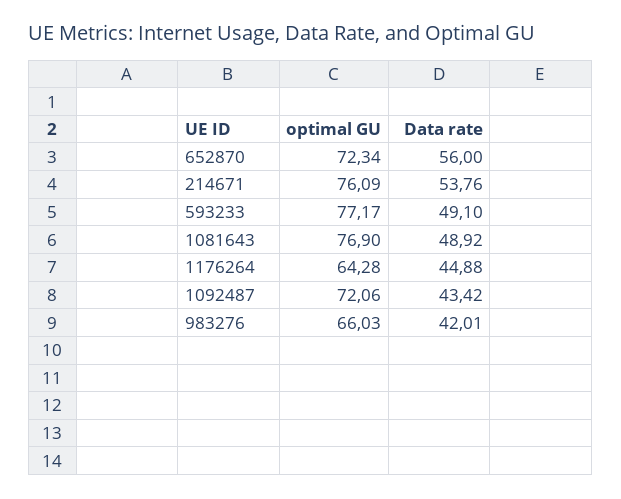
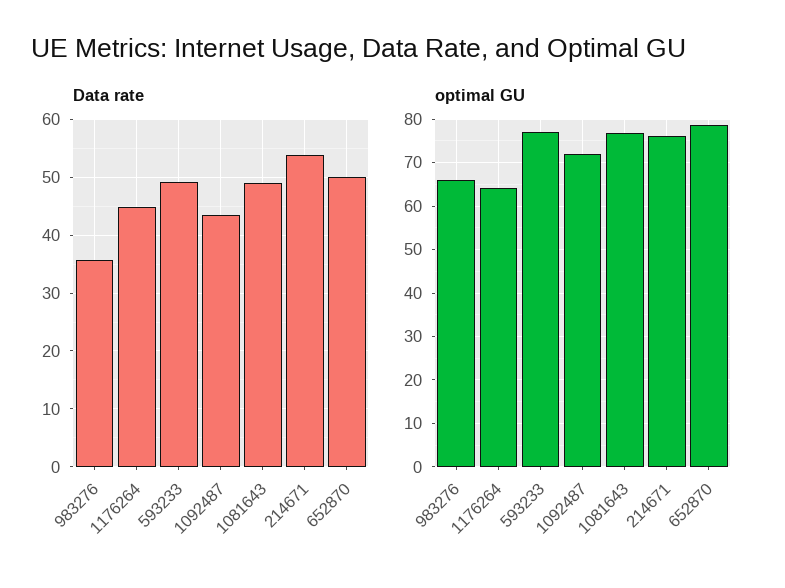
  {
    "optimal GU": {
-     "652870": 72.34,
+     "652870": 78,
      "214671": 76.09,
      "593233": 77.17,
      "1081643": 76.9,
      "1176264": 64.28,
      "1092487": 72.06,
      "983276": 66.03
    },
    "Data rate": {
-     "652870": 56,
+     "652870": 50,
      "214671": 53.76,
      "593233": 49.1,
      "1081643": 48.92,
      "1176264": 44.88,
      "1092487": 43.42,
-     "983276": 42.01
+     "983276": 36
    }
  }

